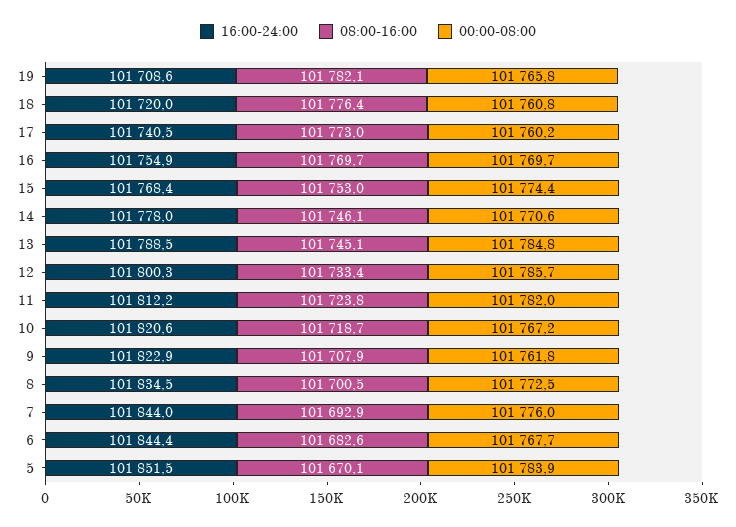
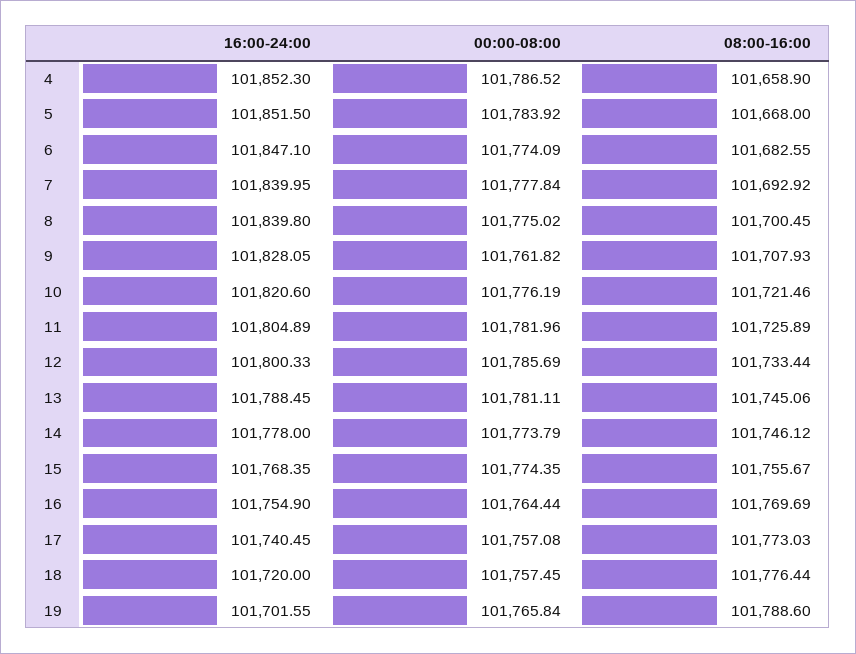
  {
    "16:00-24:00": {
-     "19": 101708.6,
+     "19": 101701.55,
      "18": 101720,
      "17": 101740.45,
      "16": 101754.9,
      "15": 101768.35,
      "14": 101778,
      "13": 101788.45,
      "12": 101800.33,
-     "11": 101812.2,
+     "11": 101804.89,
      "10": 101820.6,
-     "9": 101822.9,
+     "9": 101828.05,
-     "8": 101834.5,
+     "8": 101839.8,
-     "7": 101844,
+     "7": 101839.95,
-     "6": 101844.4,
+     "6": 101847.1,
-     "5": 101851.5
+     "5": 101851.5,
+     "4": 101852.3
    },
    "08:00-16:00": {
-     "19": 101782.1,
+     "19": 101788.6,
      "18": 101776.44,
      "17": 101773.03,
      "16": 101769.69,
-     "15": 101753,
+     "15": 101755.67,
      "14": 101746.12,
      "13": 101745.06,
      "12": 101733.44,
-     "11": 101723.8,
+     "11": 101725.89,
-     "10": 101718.7,
+     "10": 101721.46,
      "9": 101707.93,
      "8": 101700.45,
      "7": 101692.92,
      "6": 101682.55,
-     "5": 101670.1
+     "5": 101668,
+     "4": 101658.9
    },
    "00:00-08:00": {
      "19": 101765.84,
-     "18": 101760.8,
+     "18": 101757.45,
-     "17": 101760.2,
+     "17": 101757.08,
-     "16": 101769.7,
+     "16": 101764.44,
      "15": 101774.35,
-     "14": 101770.6,
+     "14": 101773.79,
-     "13": 101784.8,
+     "13": 101781.11,
      "12": 101785.69,
      "11": 101781.96,
-     "10": 101767.2,
+     "10": 101776.19,
      "9": 101761.82,
-     "8": 101772.5,
+     "8": 101775.02,
-     "7": 101776,
+     "7": 101777.84,
-     "6": 101767.7,
+     "6": 101774.09,
-     "5": 101783.92
+     "5": 101783.92,
+     "4": 101786.52
    }
  }

